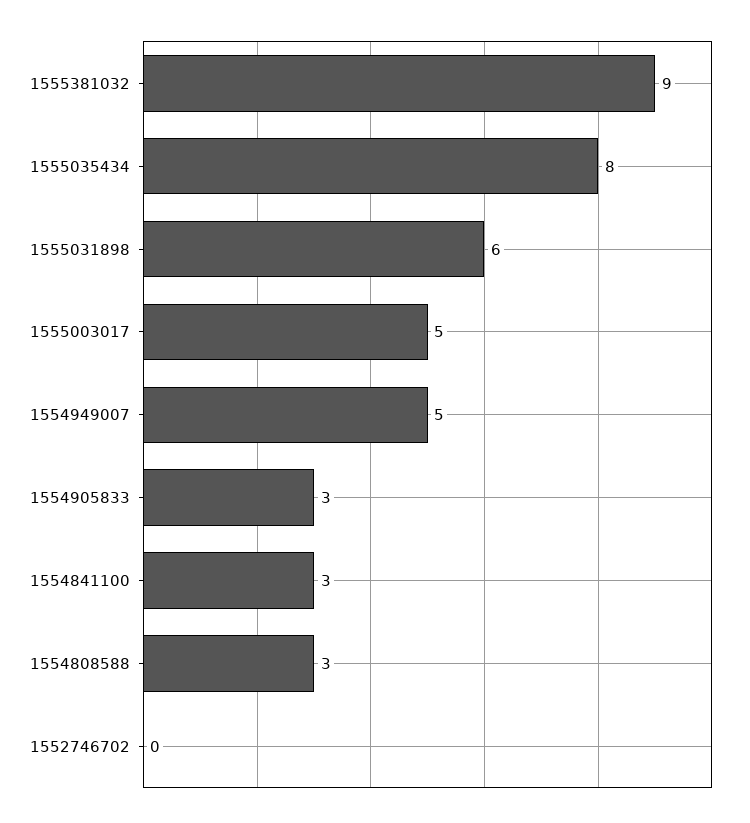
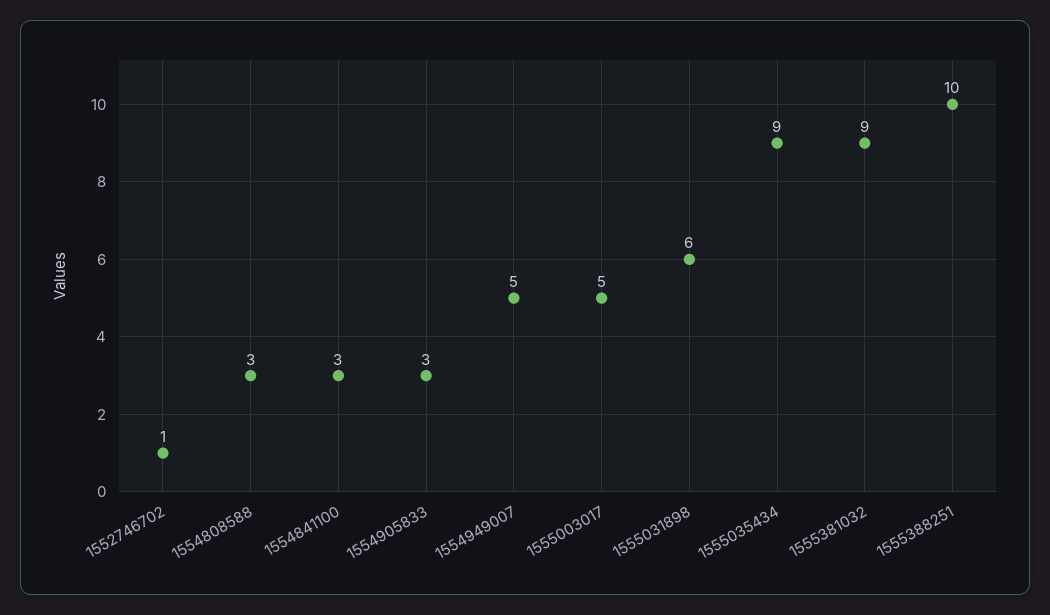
  {
    "1555381032": 9,
-   "1555035434": 8,
+   "1555035434": 9,
    "1555031898": 6,
    "1555003017": 5,
    "1554949007": 5,
    "1554905833": 3,
    "1554841100": 3,
    "1554808588": 3,
-   "1552746702": 0
+   "1552746702": 1,
+   "1555388251": 10
  }

